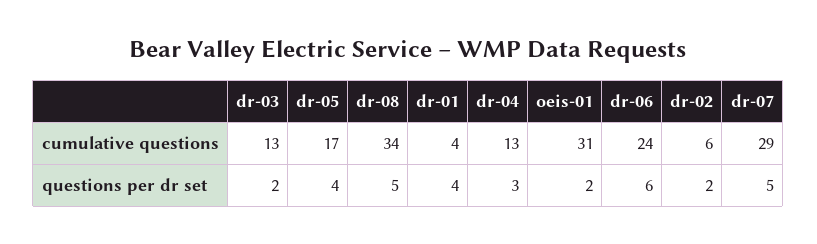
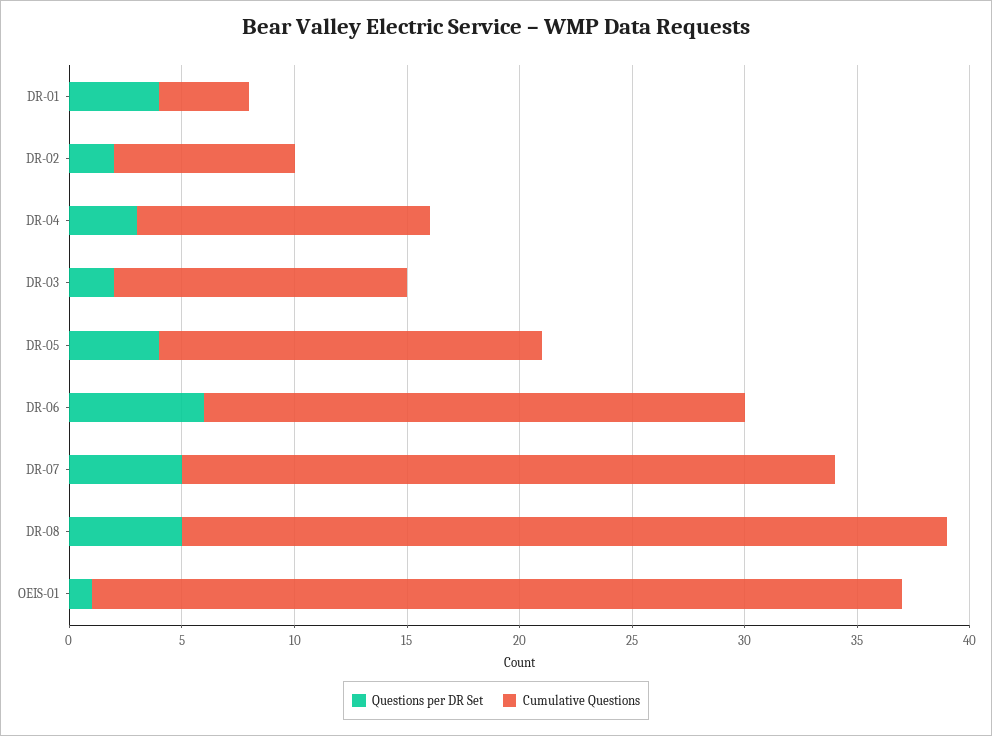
  {
    "cumulative questions": {
      "dr-03": 13,
      "dr-05": 17,
      "dr-08": 34,
      "dr-01": 4,
      "dr-04": 13,
-     "oeis-01": 31,
+     "oeis-01": 36,
      "dr-06": 24,
-     "dr-02": 6,
+     "dr-02": 8,
      "dr-07": 29
    },
    "questions per dr set": {
      "dr-03": 2,
      "dr-05": 4,
      "dr-08": 5,
      "dr-01": 4,
      "dr-04": 3,
-     "oeis-01": 2,
+     "oeis-01": 1,
      "dr-06": 6,
      "dr-02": 2,
      "dr-07": 5
    }
  }

